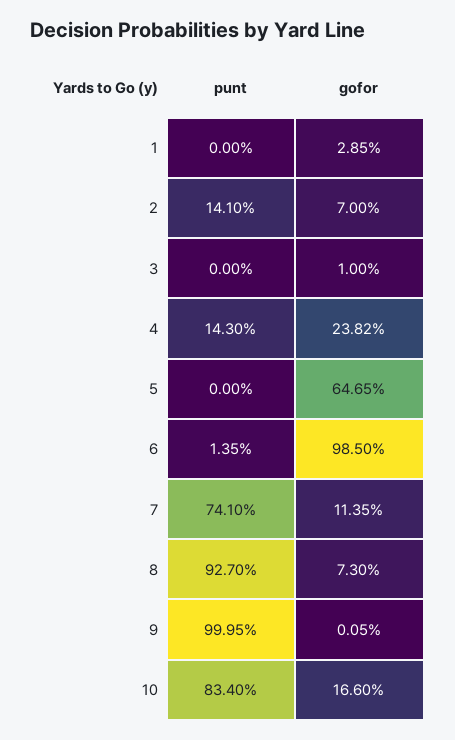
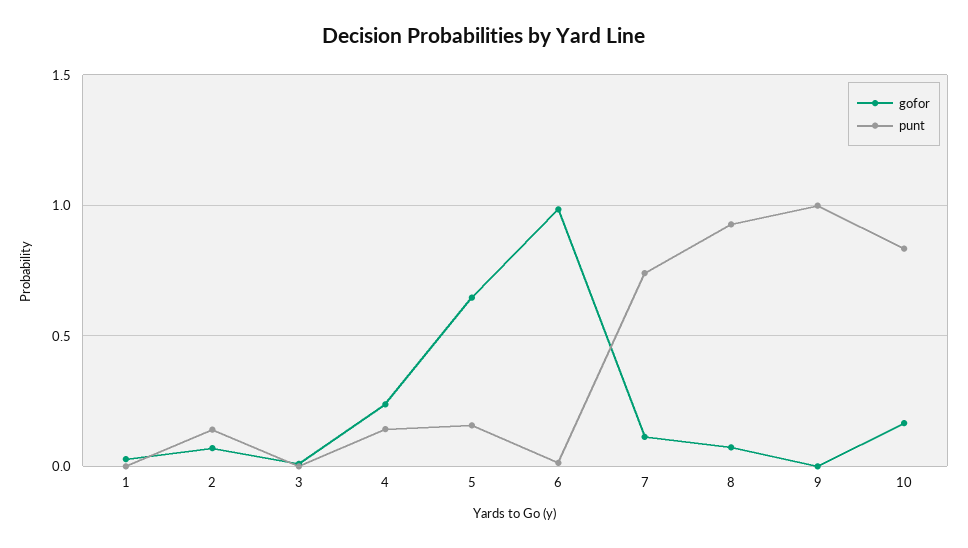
  {
    "punt": {
      "1": 0,
      "2": 0.141,
      "3": 0,
      "4": 0.143,
-     "5": 0,
+     "5": 0.15,
      "6": 0.0135,
      "7": 0.741,
      "8": 0.927,
      "9": 0.9995,
      "10": 0.834
    },
    "gofor": {
      "1": 0.0285,
      "2": 0.07,
      "3": 0.01,
      "4": 0.2382,
      "5": 0.6465,
      "6": 0.985,
      "7": 0.1135,
      "8": 0.073,
      "9": 0.0005,
      "10": 0.166
    }
  }

